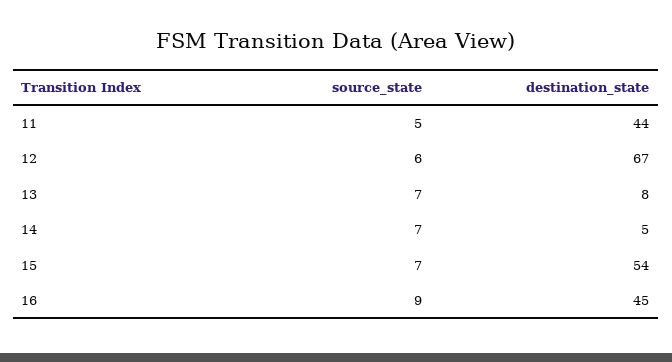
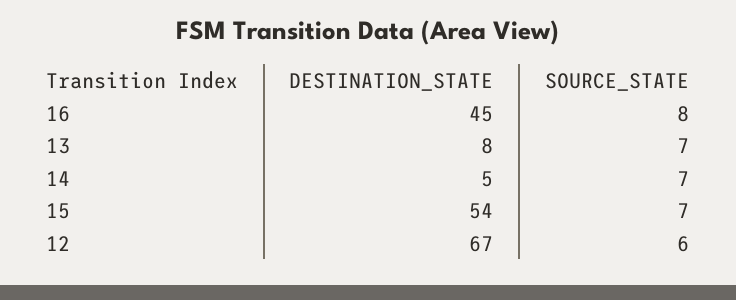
  {
    "source_state": {
-     "11": 5,
      "12": 6,
      "13": 7,
      "14": 7,
      "15": 7,
-     "16": 9
+     "16": 8
    },
    "destination_state": {
-     "11": 44,
      "12": 67,
      "13": 8,
      "14": 5,
      "15": 54,
      "16": 45
    }
  }

